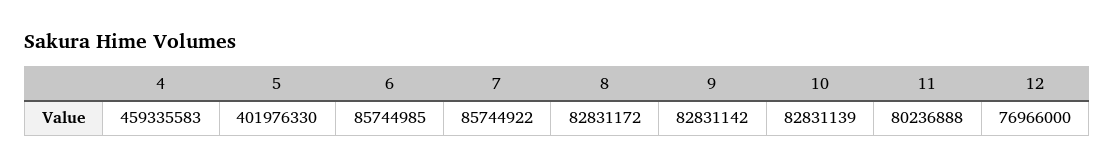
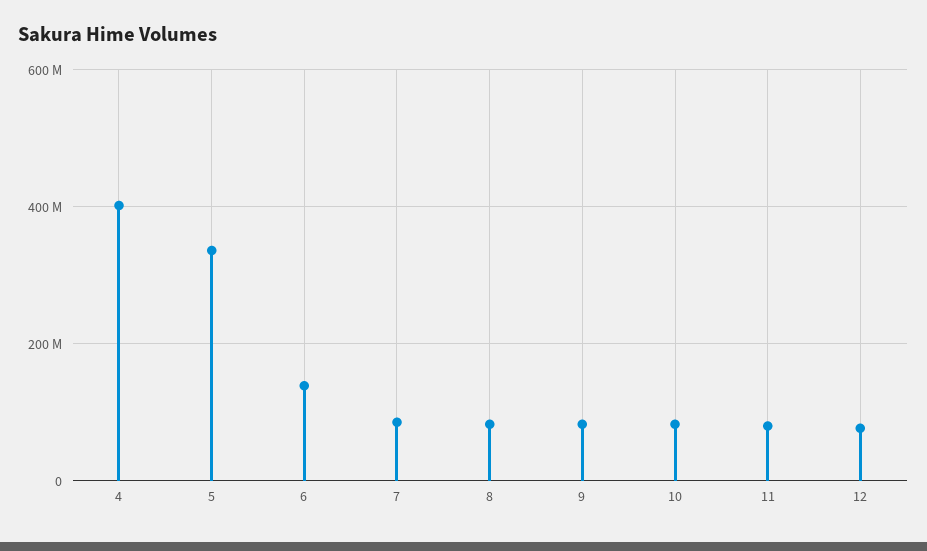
  {
-   "4": 459335583,
+   "4": 400000000,
-   "5": 401976330,
+   "5": 340000000,
-   "6": 85744985,
+   "6": 140000000,
    "7": 85744922,
    "8": 82831172,
    "9": 82831142,
    "10": 82831139,
    "11": 80236888,
    "12": 76966000
  }

